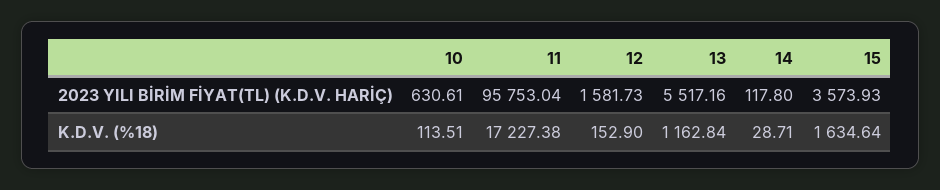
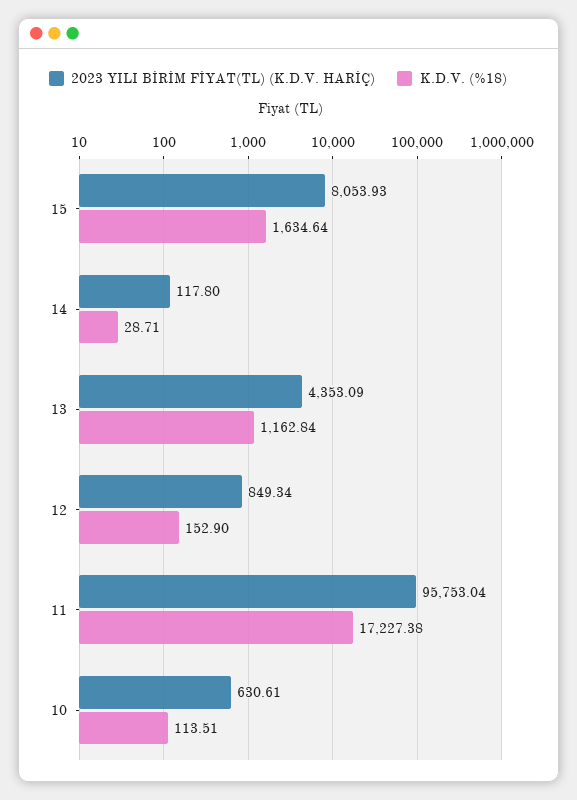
  {
    "2023 YILI BİRİM FİYAT(TL) (K.D.V. HARİÇ)": {
      "10": 630.61,
      "11": 95753.04,
-     "12": 1581.73,
+     "12": 849.34,
-     "13": 5517.16,
+     "13": 4353.09,
      "14": 117.8,
-     "15": 3573.93
+     "15": 8053.93
    },
    "K.D.V. (%18)": {
      "10": 113.51,
      "11": 17227.38,
      "12": 152.9,
      "13": 1162.84,
      "14": 28.71,
      "15": 1634.64
    }
  }

